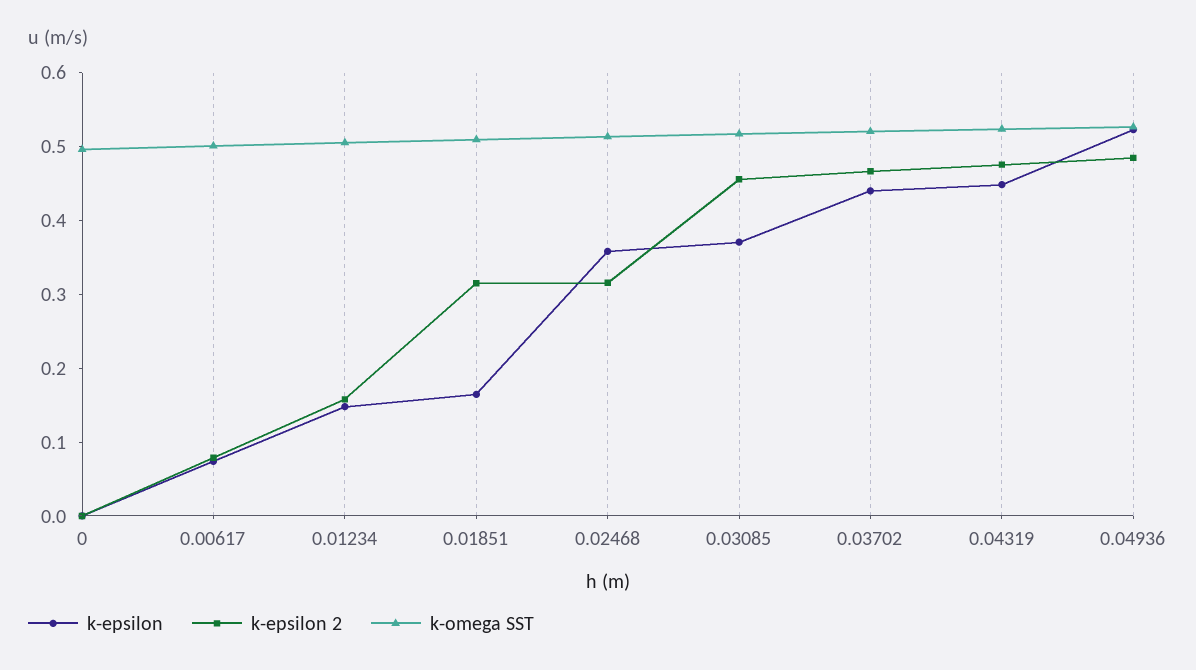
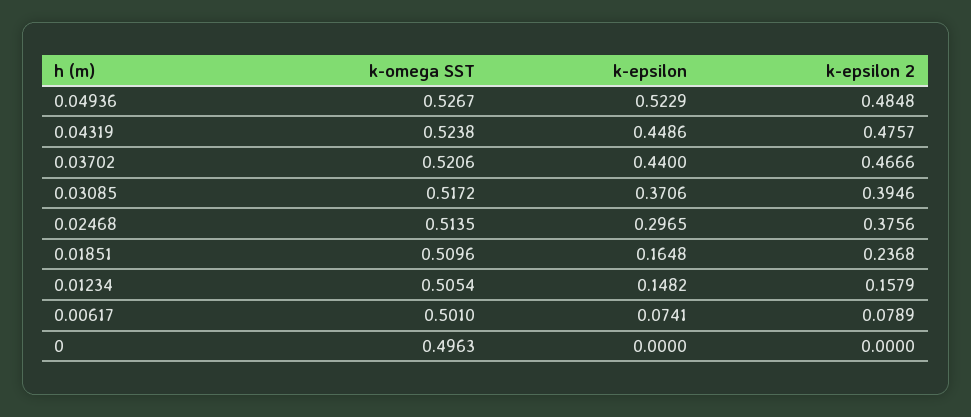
  {
    "k-epsilon": {
      "0": 0,
      "0.00617": 0.0741,
      "0.01234": 0.1482,
      "0.01851": 0.1648,
-     "0.02468": 0.36,
+     "0.02468": 0.2965,
      "0.03085": 0.3706,
      "0.03702": 0.44,
      "0.04319": 0.4486,
      "0.04936": 0.5229
    },
    "k-epsilon 2": {
      "0": 0,
      "0.00617": 0.0789,
      "0.01234": 0.1579,
-     "0.01851": 0.32,
+     "0.01851": 0.2368,
-     "0.02468": 0.32,
+     "0.02468": 0.3756,
-     "0.03085": 0.46,
+     "0.03085": 0.3946,
      "0.03702": 0.4666,
      "0.04319": 0.4757,
      "0.04936": 0.4848
    },
    "k-omega SST": {
      "0": 0.4963,
      "0.00617": 0.501,
      "0.01234": 0.5054,
      "0.01851": 0.5096,
      "0.02468": 0.5135,
      "0.03085": 0.5172,
      "0.03702": 0.5206,
      "0.04319": 0.5238,
      "0.04936": 0.5267
    }
  }

